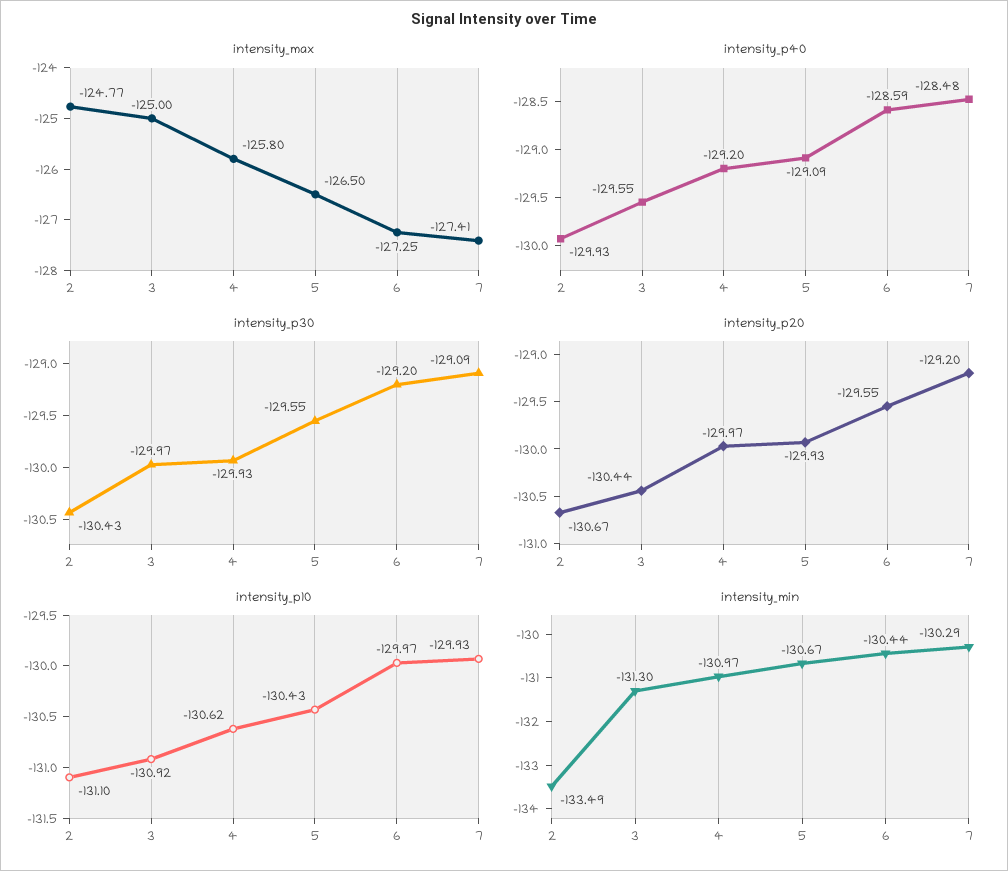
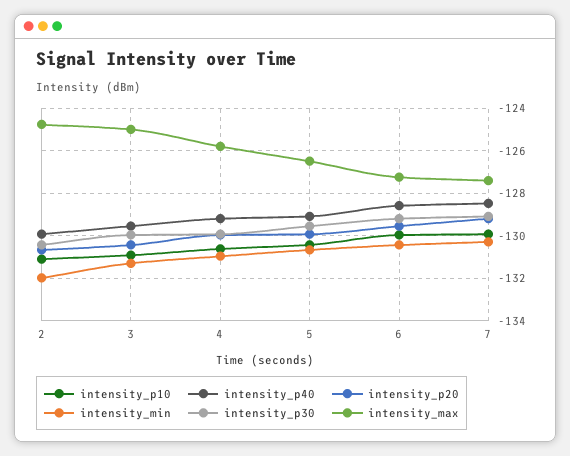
  {
    "intensity_max": {
      "2": -124.77,
      "3": -125,
      "4": -125.8,
      "5": -126.5,
      "6": -127.25,
      "7": -127.41
    },
    "intensity_p40": {
      "2": -129.93,
      "3": -129.55,
      "4": -129.2,
      "5": -129.09,
      "6": -128.59,
      "7": -128.48
    },
    "intensity_p30": {
      "2": -130.43,
      "3": -129.97,
      "4": -129.93,
      "5": -129.55,
      "6": -129.2,
      "7": -129.09
    },
    "intensity_p20": {
      "2": -130.67,
      "3": -130.44,
      "4": -129.97,
      "5": -129.93,
      "6": -129.55,
      "7": -129.2
    },
    "intensity_p10": {
      "2": -131.1,
      "3": -130.92,
      "4": -130.62,
      "5": -130.43,
      "6": -129.97,
      "7": -129.93
    },
    "intensity_min": {
-     "2": -133.49,
+     "2": -132,
      "3": -131.3,
      "4": -130.97,
      "5": -130.67,
      "6": -130.44,
      "7": -130.29
    }
  }

